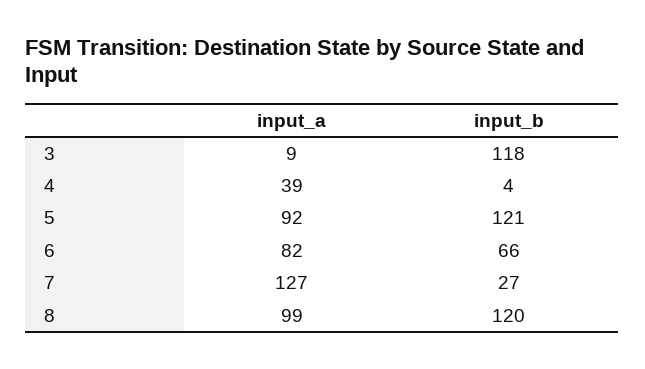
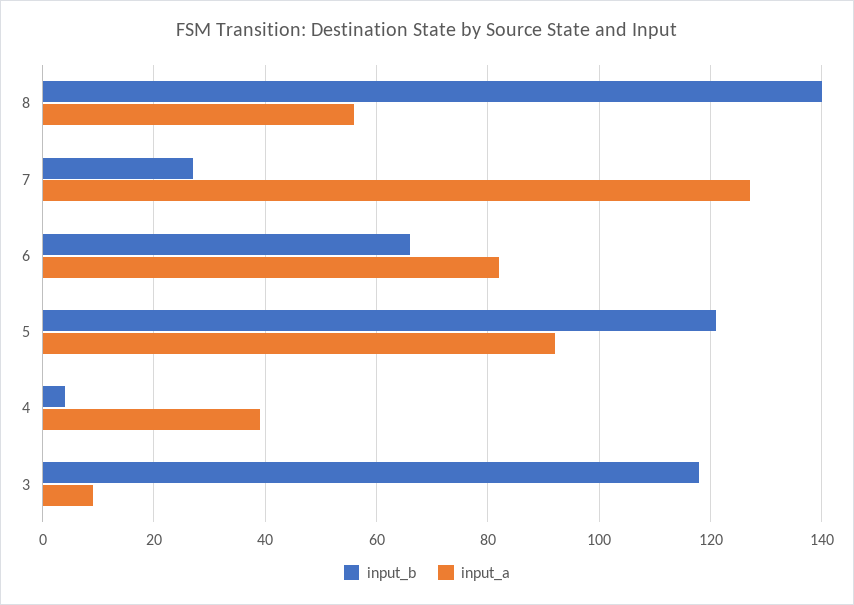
  {
    "input_a": {
      "3": 9,
      "4": 39,
      "5": 92,
      "6": 82,
      "7": 127,
-     "8": 99
+     "8": 55
    },
    "input_b": {
      "3": 118,
      "4": 4,
      "5": 121,
      "6": 66,
      "7": 27,
-     "8": 120
+     "8": 140
    }
  }

